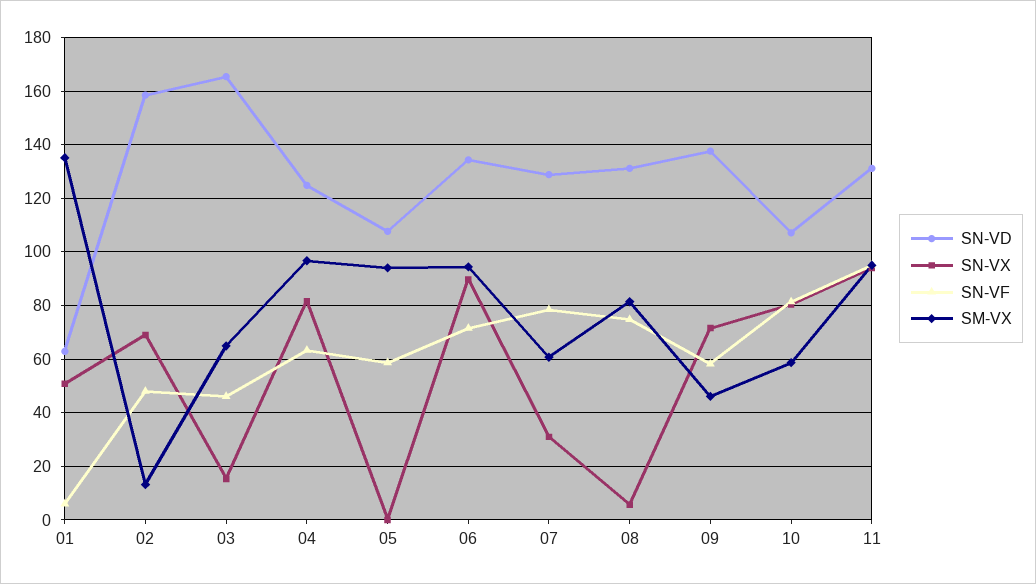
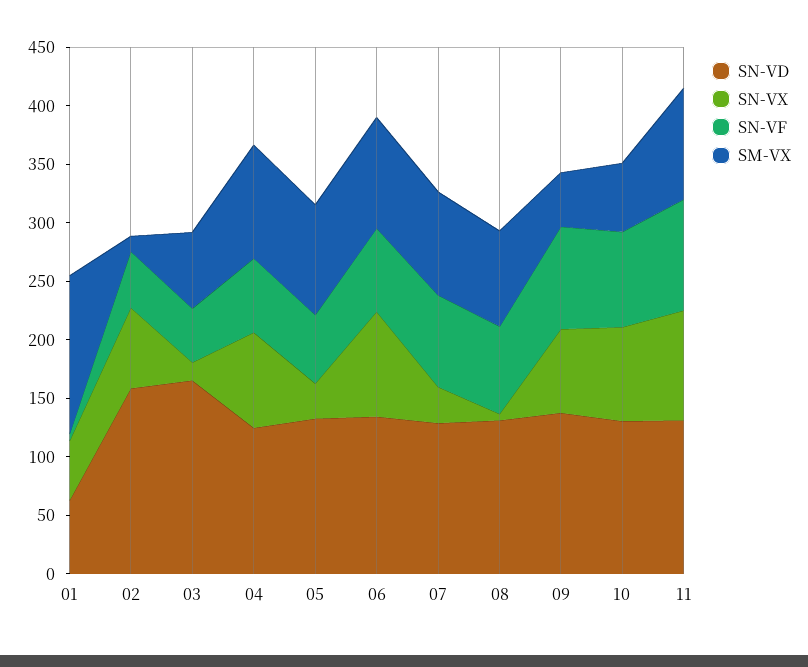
  {
    "SN-VD": {
      "01": 62.5,
      "02": 157.5,
      "03": 165,
      "04": 125,
-     "05": 107.5,
+     "05": 130,
      "06": 135,
      "07": 130,
      "08": 130,
      "09": 137.5,
-     "10": 107.5,
+     "10": 130,
      "11": 130
    },
    "SN-VX": {
      "01": 50,
      "02": 70,
      "03": 15,
      "04": 82.5,
-     "05": 0,
+     "05": 30,
      "06": 90,
      "07": 30,
      "08": 5,
      "09": 72.5,
      "10": 80,
      "11": 95
    },
    "SN-VF": {
      "01": 5,
      "02": 47.5,
      "03": 45,
      "04": 62.5,
      "05": 57.5,
      "06": 72.5,
      "07": 77.5,
      "08": 75,
-     "09": 57.5,
+     "09": 90,
      "10": 82.5,
      "11": 95
    },
    "SM-VX": {
      "01": 135,
      "02": 12.5,
      "03": 65,
      "04": 97.5,
      "05": 95,
      "06": 95,
-     "07": 60,
+     "07": 90,
      "08": 82.5,
      "09": 45,
      "10": 57.5,
      "11": 95
    }
  }

